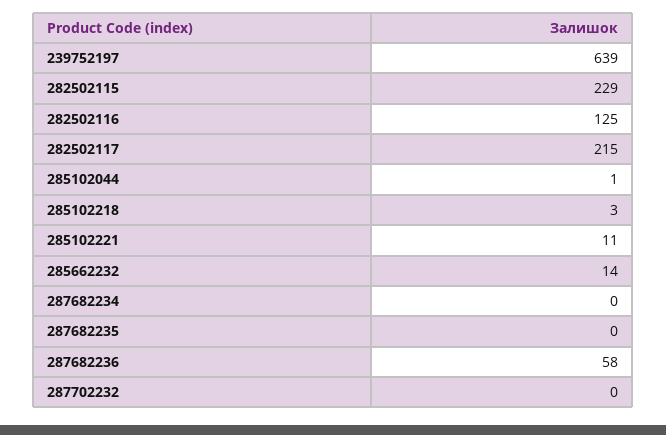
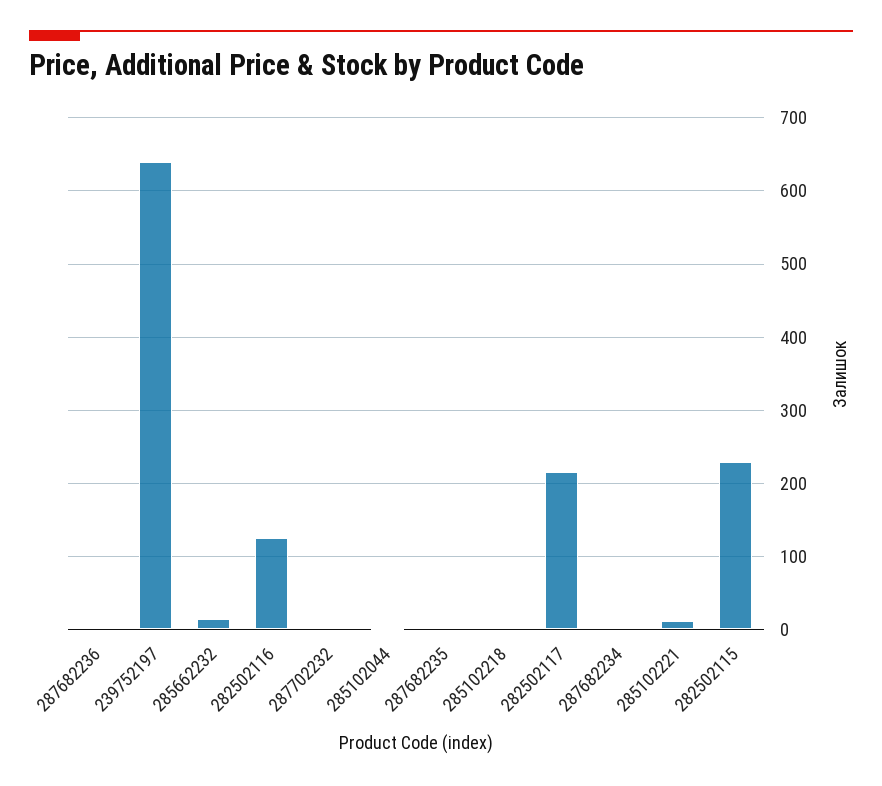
  {
    "239752197": 639,
    "282502115": 229,
    "282502116": 125,
    "282502117": 215,
    "285102044": 1,
    "285102218": 3,
    "285102221": 11,
    "285662232": 14,
    "287682234": 0,
    "287682235": 0,
-   "287682236": 58,
+   "287682236": 0,
    "287702232": 0
  }

